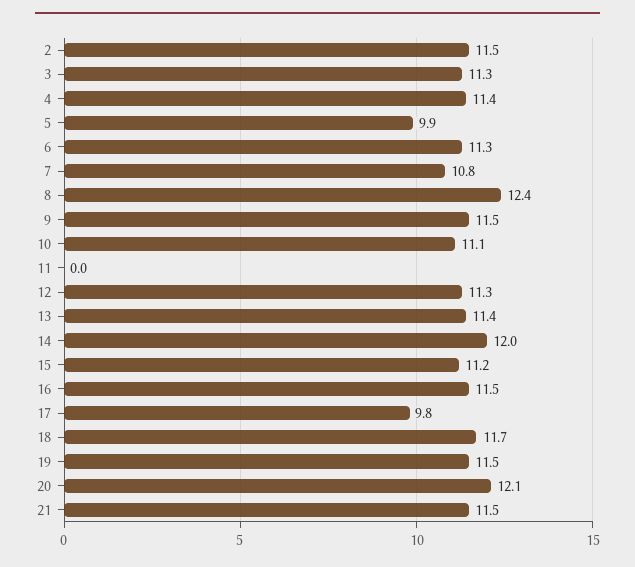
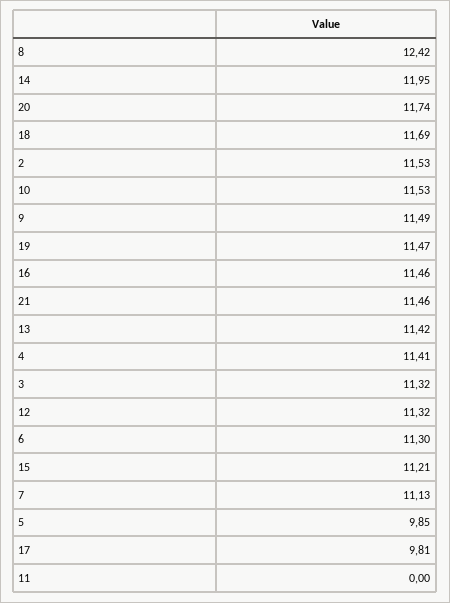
  {
    "2": 11.53,
    "3": 11.32,
    "4": 11.41,
    "5": 9.85,
    "6": 11.3,
-   "7": 10.8,
+   "7": 11.13,
    "8": 12.42,
    "9": 11.49,
-   "10": 11.1,
+   "10": 11.53,
    "11": 0,
    "12": 11.32,
    "13": 11.42,
    "14": 11.95,
    "15": 11.21,
    "16": 11.46,
    "17": 9.81,
    "18": 11.69,
    "19": 11.47,
-   "20": 12.1,
+   "20": 11.74,
    "21": 11.46
  }

